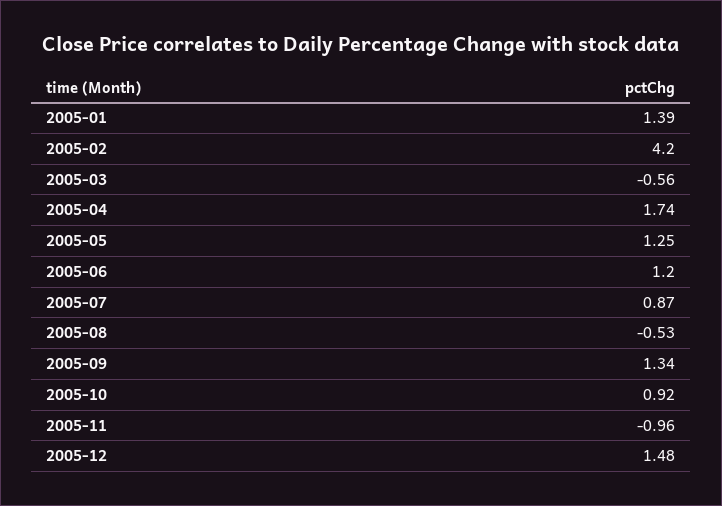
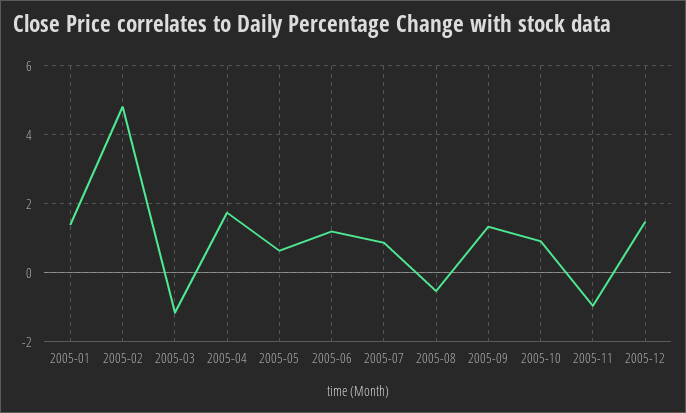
  {
    "2005-01": 1.39,
-   "2005-02": 4.2,
+   "2005-02": 4.8,
-   "2005-03": -0.56,
+   "2005-03": -1.2,
    "2005-04": 1.74,
-   "2005-05": 1.25,
+   "2005-05": 0.6,
    "2005-06": 1.2,
    "2005-07": 0.87,
    "2005-08": -0.53,
    "2005-09": 1.34,
    "2005-10": 0.92,
    "2005-11": -0.96,
    "2005-12": 1.48
  }

